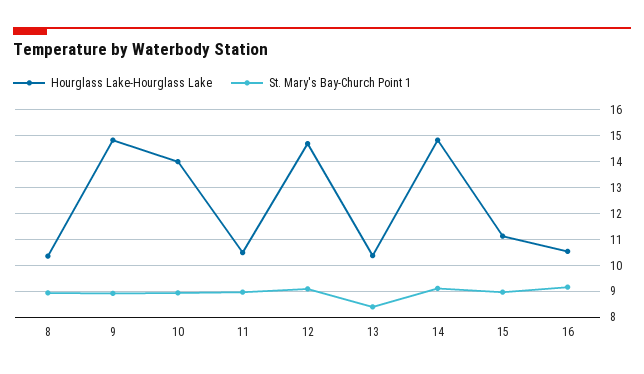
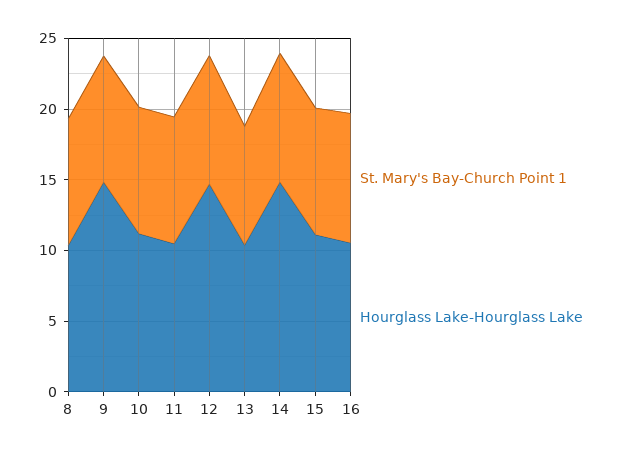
  {
    "Hourglass Lake-Hourglass Lake": {
      "8": 10.25,
      "9": 14.75,
-     "10": 14,
+     "10": 11,
      "11": 10.5,
      "12": 14.75,
      "13": 10.5,
      "14": 14.75,
      "15": 11.25,
      "16": 10.5
    },
    "St. Mary's Bay-Church Point 1": {
      "8": 9,
      "9": 9,
      "10": 9,
      "11": 9,
      "12": 9,
      "13": 8.5,
      "14": 9,
      "15": 9,
      "16": 9.25
    }
  }

